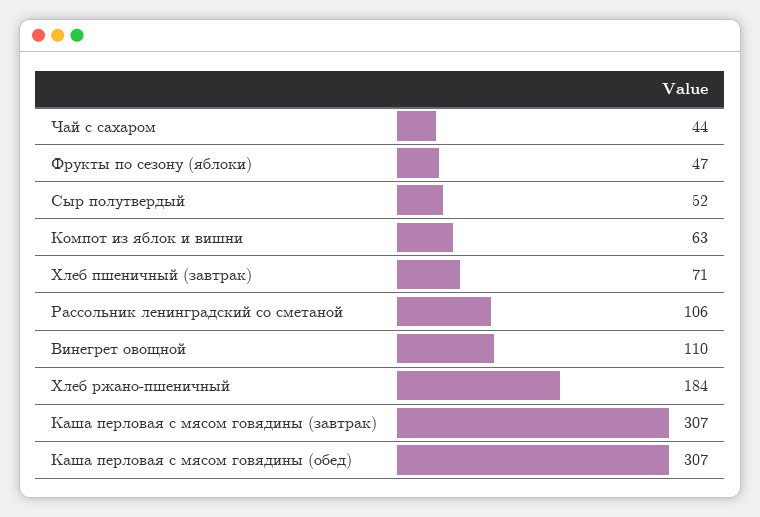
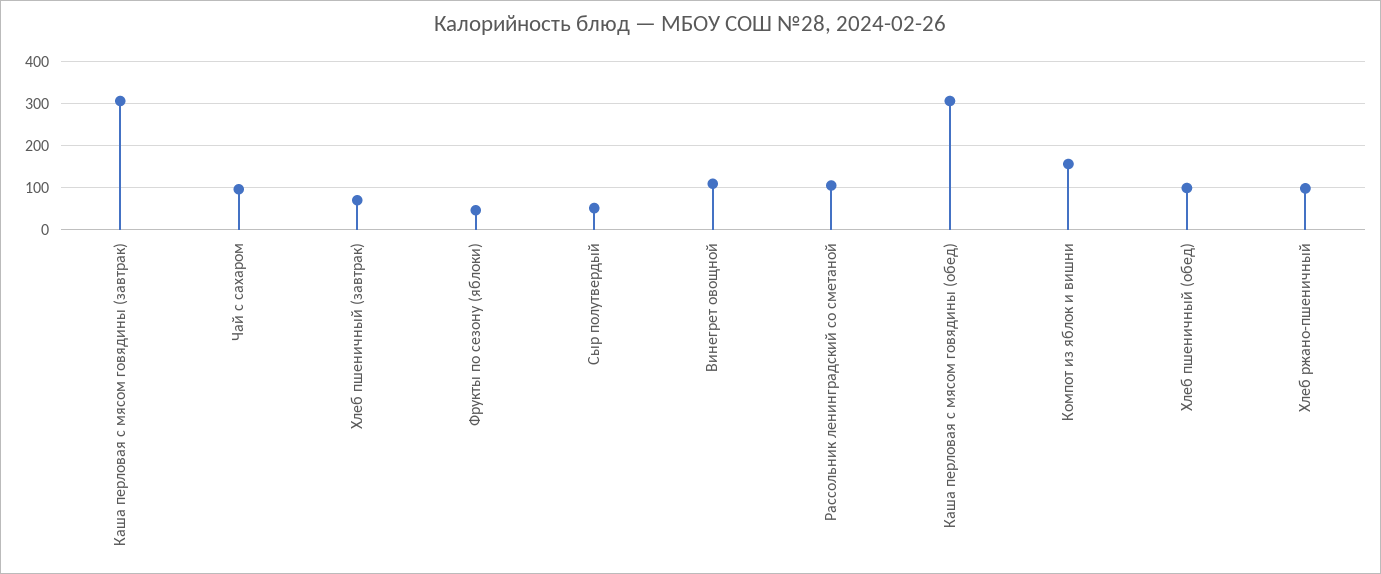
  {
-   "Чай с сахаром": 44,
+   "Чай с сахаром": 100,
    "Фрукты по сезону (яблоки)": 47,
    "Сыр полутвердый": 52,
-   "Компот из яблок и вишни": 63,
+   "Компот из яблок и вишни": 160,
    "Хлеб пшеничный (завтрак)": 71,
    "Рассольник ленинградский со сметаной": 106,
    "Винегрет овощной": 110,
-   "Хлеб ржано-пшеничный": 184,
+   "Хлеб ржано-пшеничный": 100,
    "Каша перловая с мясом говядины (завтрак)": 307,
-   "Каша перловая с мясом говядины (обед)": 307
+   "Каша перловая с мясом говядины (обед)": 307,
+   "Хлеб пшеничный (обед)": 100
  }

